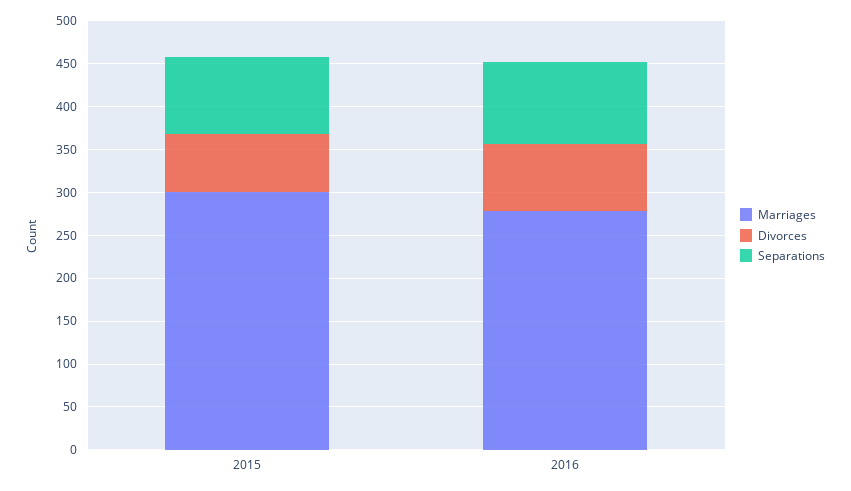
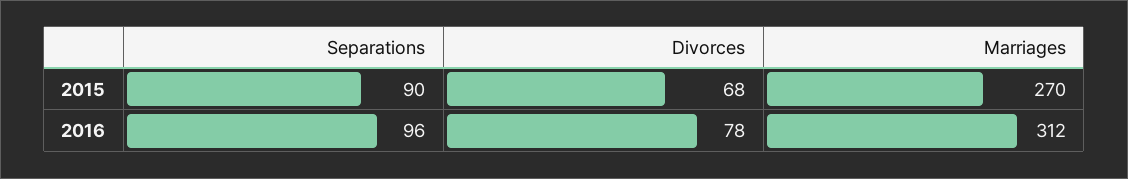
  {
    "Marriages": {
-     "2015": 300,
+     "2015": 270,
-     "2016": 280
+     "2016": 312
    },
    "Divorces": {
      "2015": 68,
      "2016": 78
    },
    "Separations": {
      "2015": 90,
      "2016": 96
    }
  }

